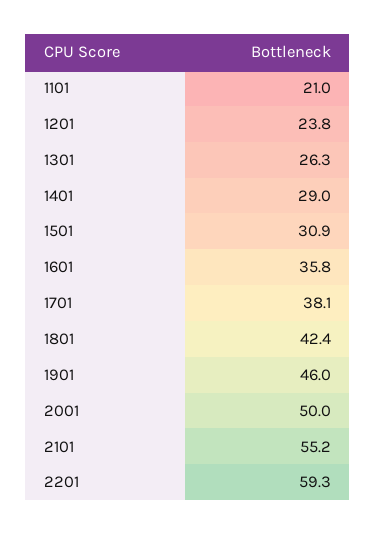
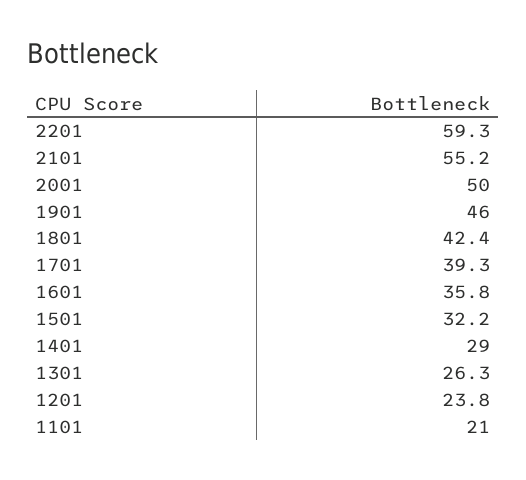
  {
    "1101": 21,
    "1201": 23.8,
    "1301": 26.3,
    "1401": 29,
-   "1501": 30.9,
+   "1501": 32.2,
    "1601": 35.8,
-   "1701": 38.1,
+   "1701": 39.3,
    "1801": 42.4,
    "1901": 46,
    "2001": 50,
    "2101": 55.2,
    "2201": 59.3
  }

